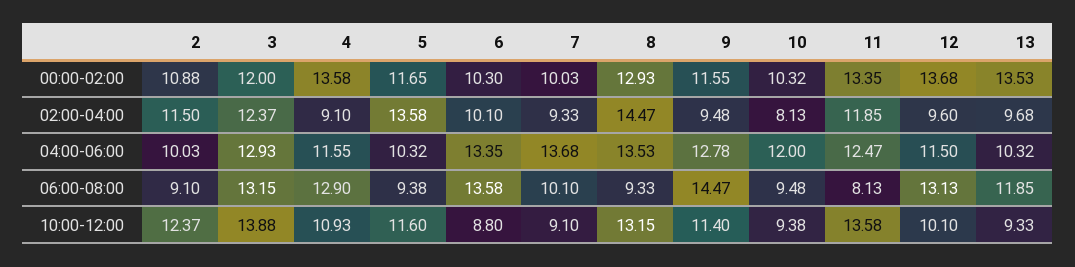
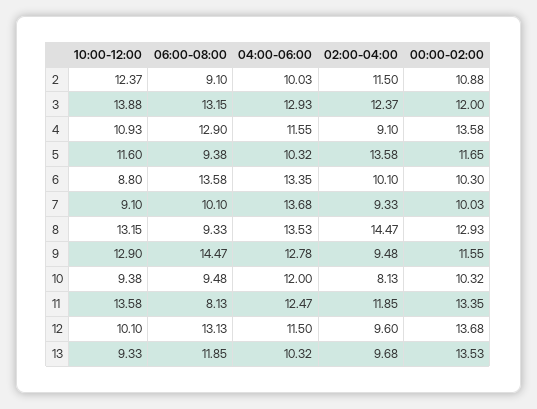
  {
    "2": {
      "00:00-02:00": 10.88,
      "02:00-04:00": 11.5,
      "04:00-06:00": 10.03,
      "06:00-08:00": 9.1,
      "10:00-12:00": 12.37
    },
    "3": {
      "00:00-02:00": 12,
      "02:00-04:00": 12.37,
      "04:00-06:00": 12.93,
      "06:00-08:00": 13.15,
      "10:00-12:00": 13.88
    },
    "4": {
      "00:00-02:00": 13.58,
      "02:00-04:00": 9.1,
      "04:00-06:00": 11.55,
      "06:00-08:00": 12.9,
      "10:00-12:00": 10.93
    },
    "5": {
      "00:00-02:00": 11.65,
      "02:00-04:00": 13.58,
      "04:00-06:00": 10.32,
      "06:00-08:00": 9.38,
      "10:00-12:00": 11.6
    },
    "6": {
      "00:00-02:00": 10.3,
      "02:00-04:00": 10.1,
      "04:00-06:00": 13.35,
      "06:00-08:00": 13.58,
      "10:00-12:00": 8.8
    },
    "7": {
      "00:00-02:00": 10.03,
      "02:00-04:00": 9.33,
      "04:00-06:00": 13.68,
      "06:00-08:00": 10.1,
      "10:00-12:00": 9.1
    },
    "8": {
      "00:00-02:00": 12.93,
      "02:00-04:00": 14.47,
      "04:00-06:00": 13.53,
      "06:00-08:00": 9.33,
      "10:00-12:00": 13.15
    },
    "9": {
      "00:00-02:00": 11.55,
      "02:00-04:00": 9.48,
      "04:00-06:00": 12.78,
      "06:00-08:00": 14.47,
-     "10:00-12:00": 11.4
+     "10:00-12:00": 12.9
    },
    "10": {
      "00:00-02:00": 10.32,
      "02:00-04:00": 8.13,
      "04:00-06:00": 12,
      "06:00-08:00": 9.48,
      "10:00-12:00": 9.38
    },
    "11": {
      "00:00-02:00": 13.35,
      "02:00-04:00": 11.85,
      "04:00-06:00": 12.47,
      "06:00-08:00": 8.13,
      "10:00-12:00": 13.58
    },
    "12": {
      "00:00-02:00": 13.68,
      "02:00-04:00": 9.6,
      "04:00-06:00": 11.5,
      "06:00-08:00": 13.13,
      "10:00-12:00": 10.1
    },
    "13": {
      "00:00-02:00": 13.53,
      "02:00-04:00": 9.68,
      "04:00-06:00": 10.32,
      "06:00-08:00": 11.85,
      "10:00-12:00": 9.33
    }
  }

